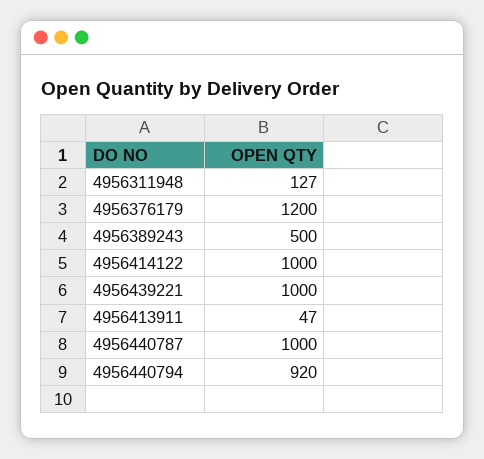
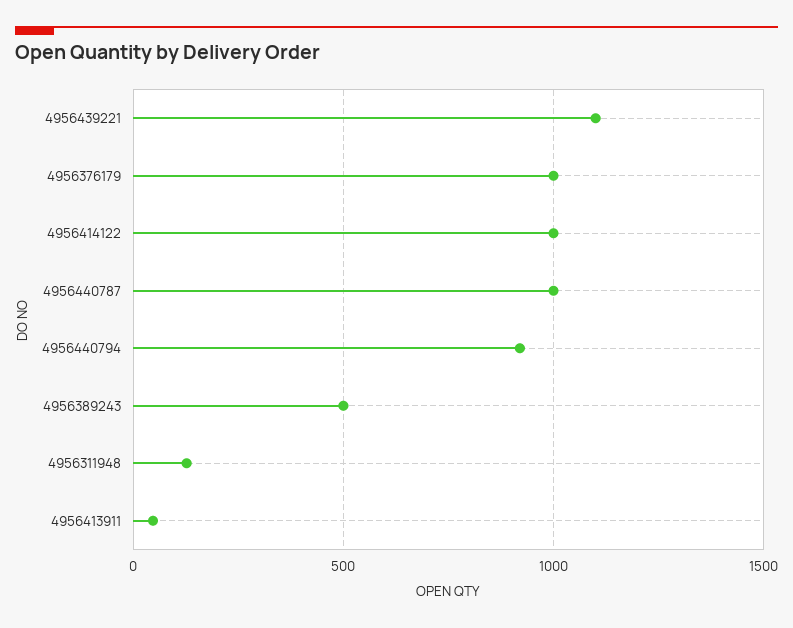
  {
    "4956311948": 127,
-   "4956376179": 1200,
+   "4956376179": 1000,
    "4956389243": 500,
    "4956414122": 1000,
-   "4956439221": 1000,
+   "4956439221": 1100,
    "4956413911": 47,
    "4956440787": 1000,
    "4956440794": 920
  }

